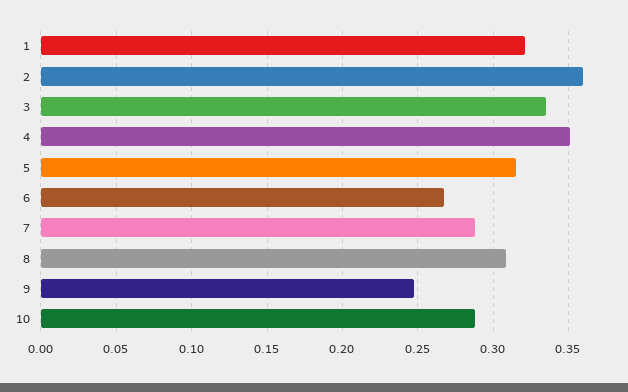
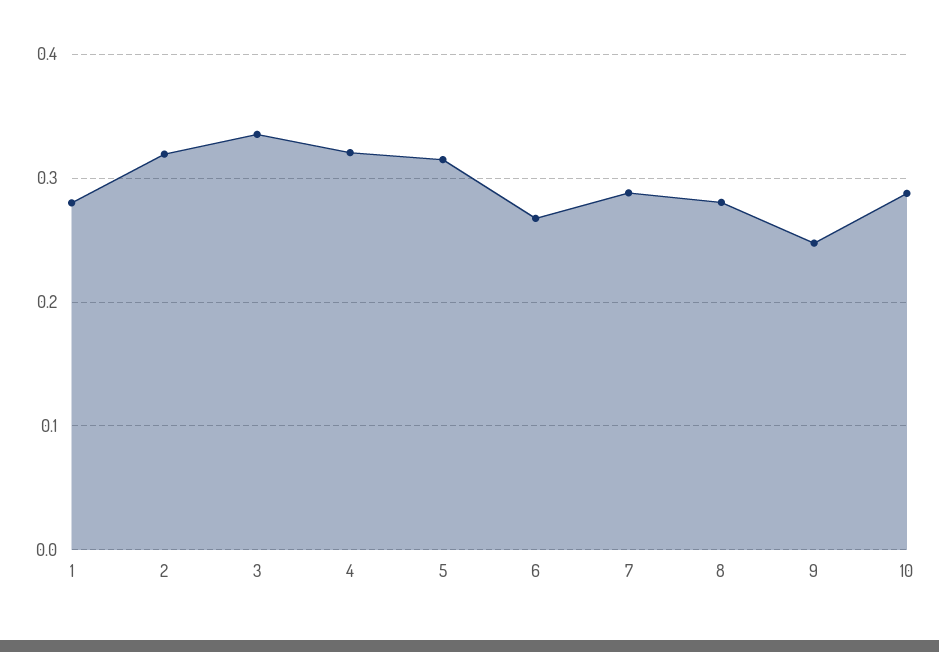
  {
-   "1": 0.32,
+   "1": 0.28,
-   "2": 0.36,
+   "2": 0.32,
    "3": 0.335,
-   "4": 0.35,
+   "4": 0.32,
    "5": 0.315,
    "6": 0.27,
    "7": 0.29,
-   "8": 0.31,
+   "8": 0.28,
    "9": 0.25,
    "10": 0.29
  }

